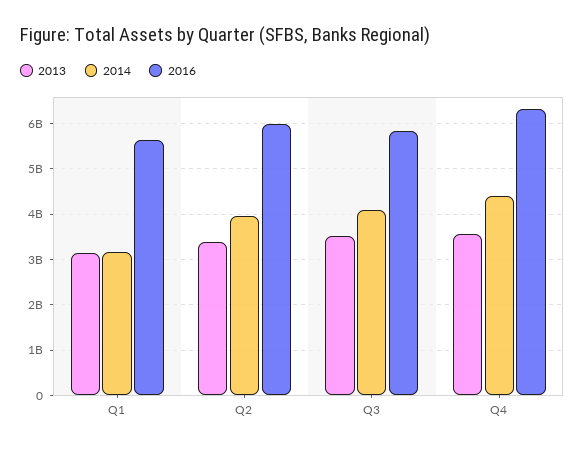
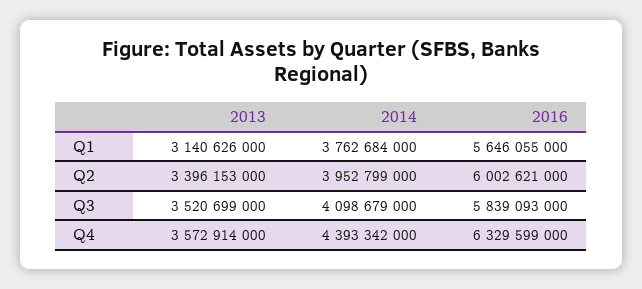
  {
    "2013": {
      "Q1": 3140626000,
      "Q2": 3396153000,
      "Q3": 3520699000,
      "Q4": 3572914000
    },
    "2014": {
-     "Q1": 3200000000,
+     "Q1": 3762684000,
      "Q2": 3952799000,
      "Q3": 4098679000,
      "Q4": 4393342000
    },
    "2016": {
      "Q1": 5646055000,
      "Q2": 6002621000,
      "Q3": 5839093000,
      "Q4": 6329599000
    }
  }

